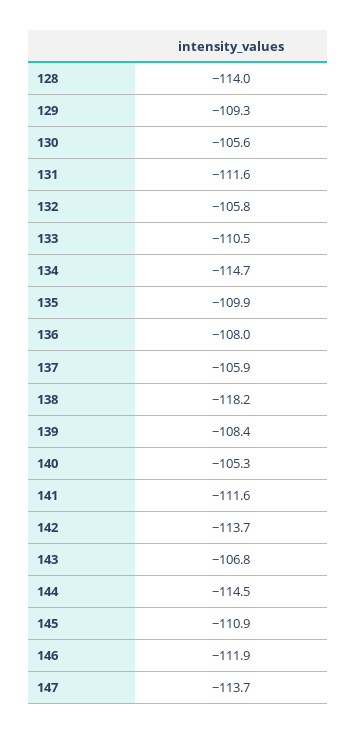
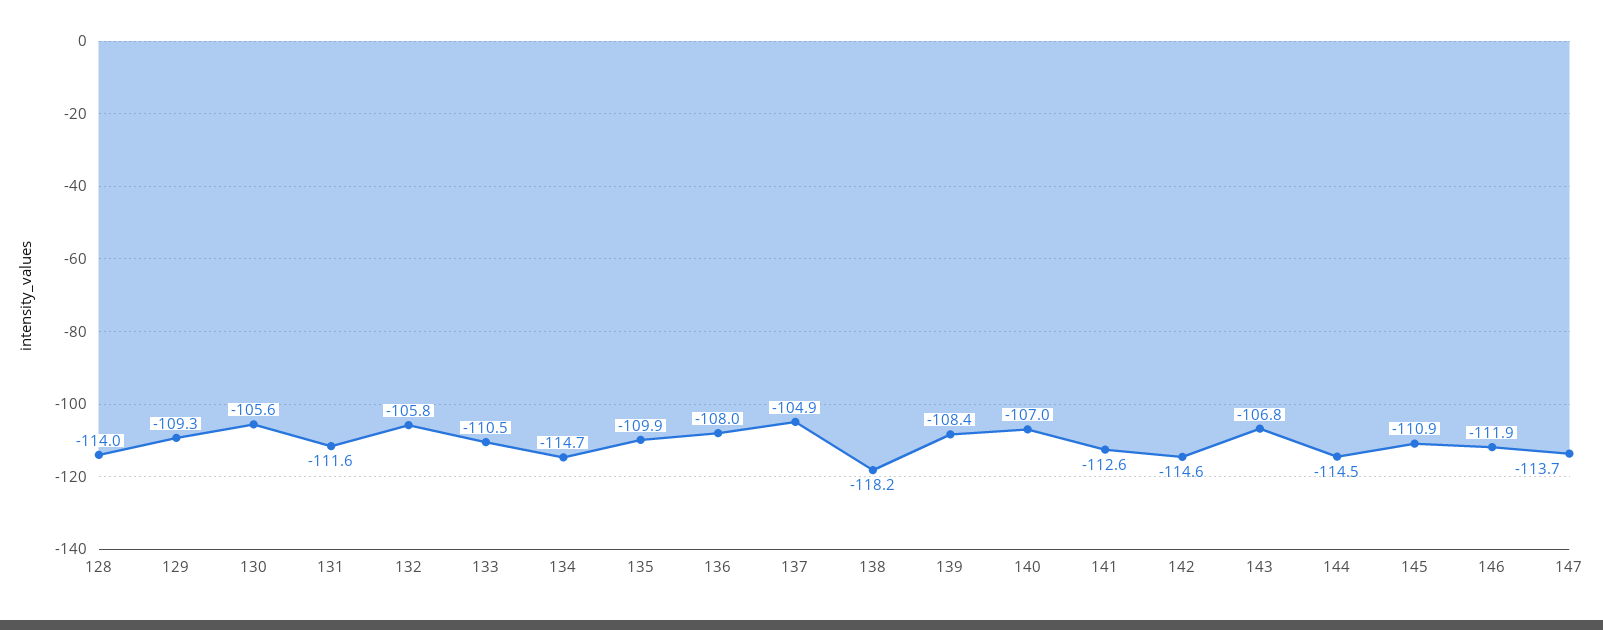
  {
    "128": -114,
    "129": -109.3,
    "130": -105.6,
    "131": -111.6,
    "132": -105.8,
    "133": -110.5,
    "134": -114.7,
    "135": -109.9,
    "136": -108,
-   "137": -105.9,
+   "137": -104.9,
    "138": -118.2,
    "139": -108.4,
-   "140": -105.3,
+   "140": -107,
-   "141": -111.6,
+   "141": -112.6,
-   "142": -113.7,
+   "142": -114.6,
    "143": -106.8,
    "144": -114.5,
    "145": -110.9,
    "146": -111.9,
    "147": -113.7
  }

